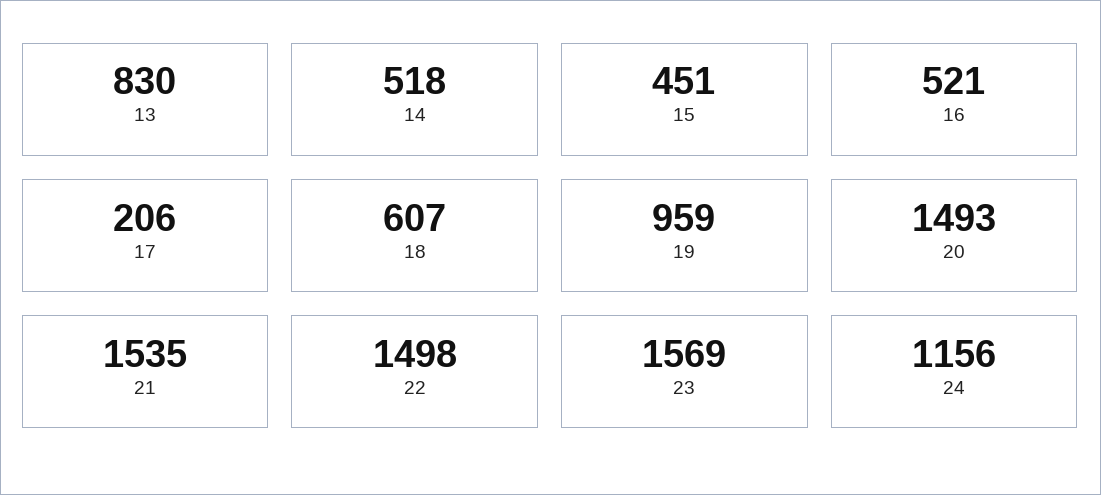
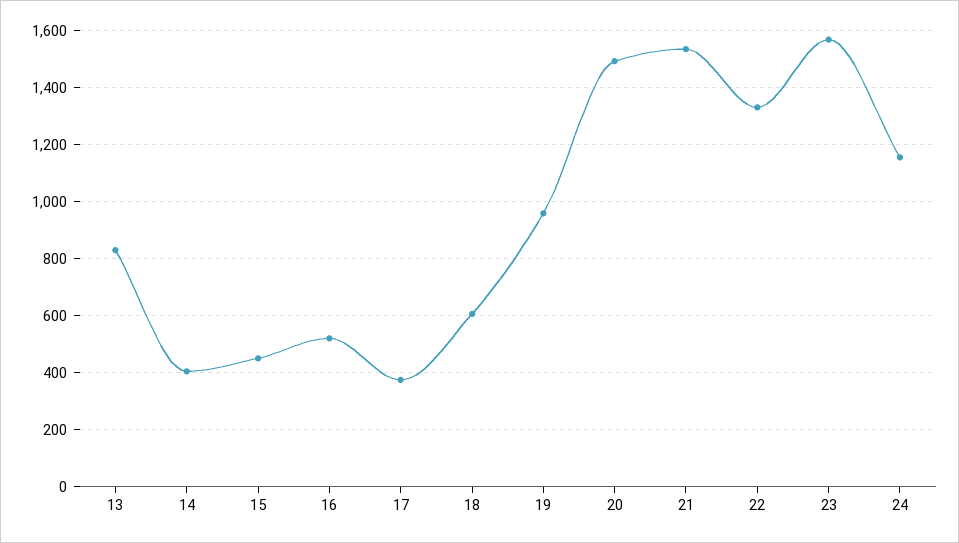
  {
    "13": 830,
-   "14": 518,
+   "14": 400,
    "15": 451,
    "16": 521,
-   "17": 206,
+   "17": 375,
    "18": 607,
    "19": 959,
    "20": 1493,
    "21": 1535,
-   "22": 1498,
+   "22": 1325,
    "23": 1569,
    "24": 1156
  }

